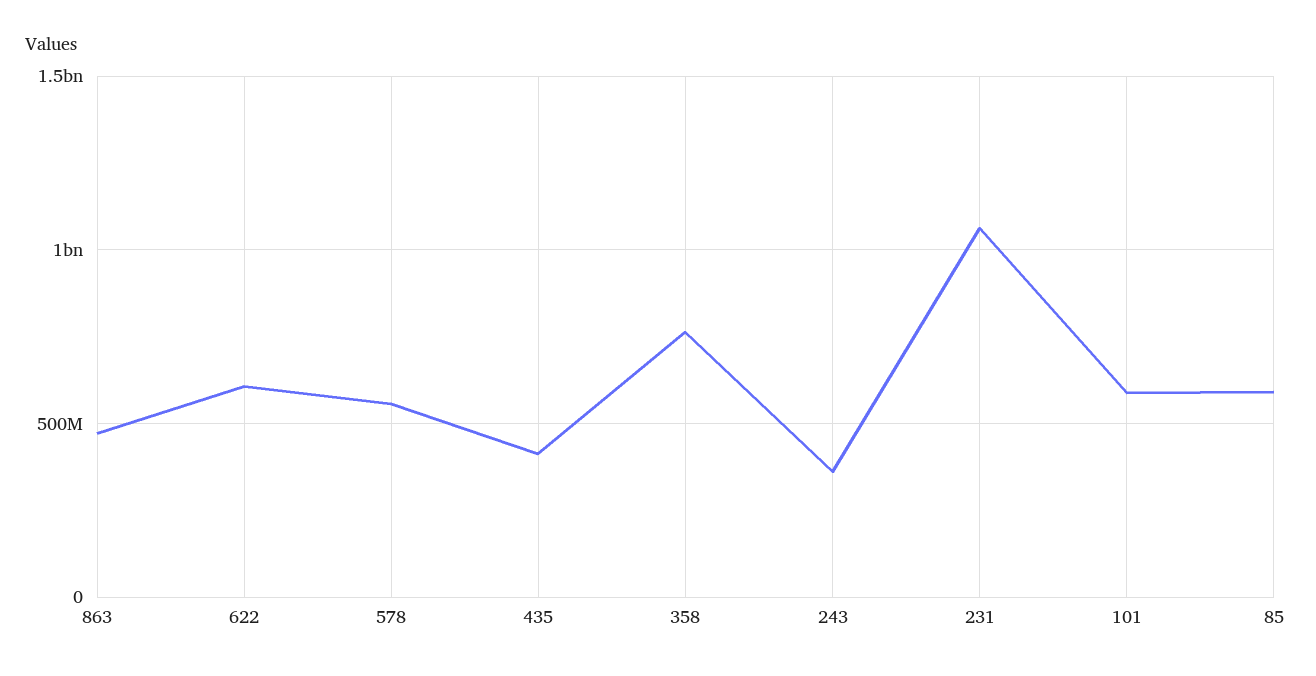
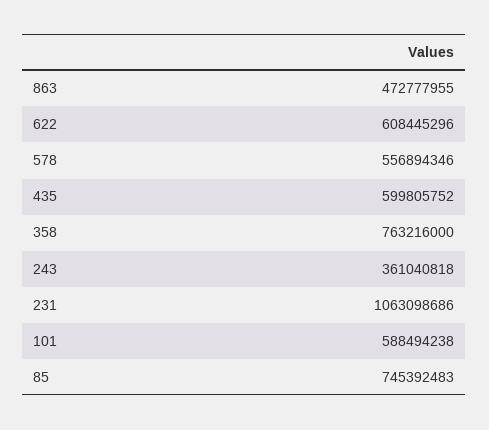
  {
    "863": 472777955,
    "622": 608445296,
    "578": 556894346,
-   "435": 400000000,
+   "435": 599805752,
    "358": 763216000,
    "243": 361040818,
    "231": 1063098686,
    "101": 588494238,
-   "85": 600000000
+   "85": 745392483
  }

